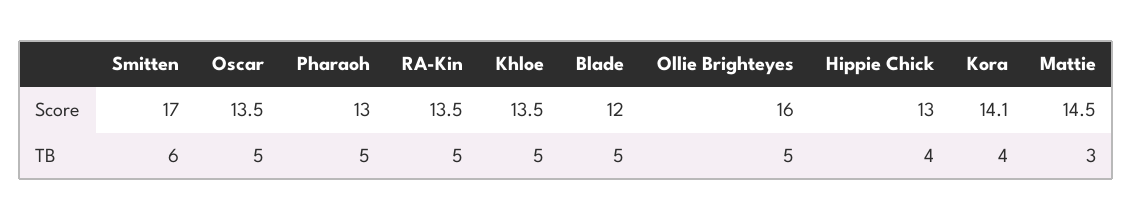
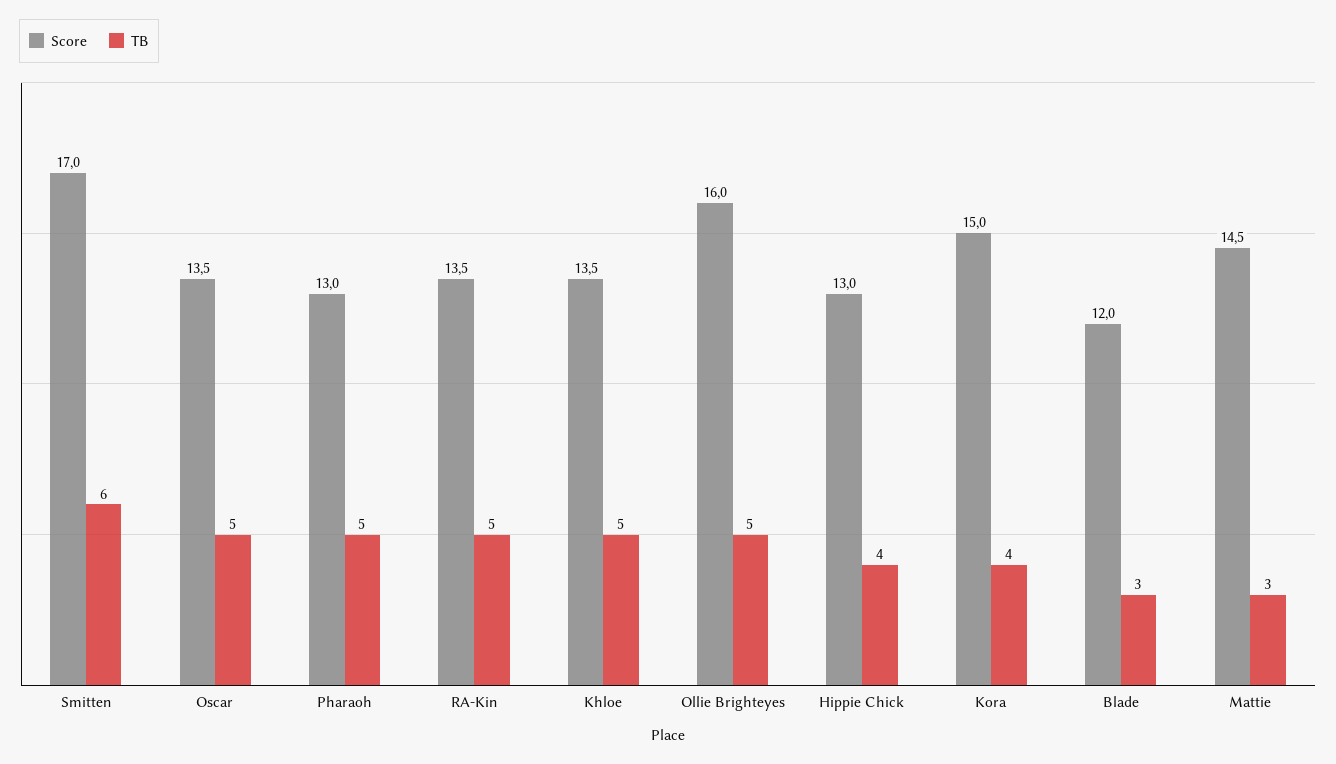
  {
    "Score": {
      "Smitten": 17,
      "Oscar": 13.5,
      "Pharaoh": 13,
      "RA-Kin": 13.5,
      "Khloe": 13.5,
      "Blade": 12,
      "Ollie Brighteyes": 16,
      "Hippie Chick": 13,
-     "Kora": 14.1,
+     "Kora": 15,
      "Mattie": 14.5
    },
    "TB": {
      "Smitten": 6,
      "Oscar": 5,
      "Pharaoh": 5,
      "RA-Kin": 5,
      "Khloe": 5,
-     "Blade": 5,
+     "Blade": 3,
      "Ollie Brighteyes": 5,
      "Hippie Chick": 4,
      "Kora": 4,
      "Mattie": 3
    }
  }

